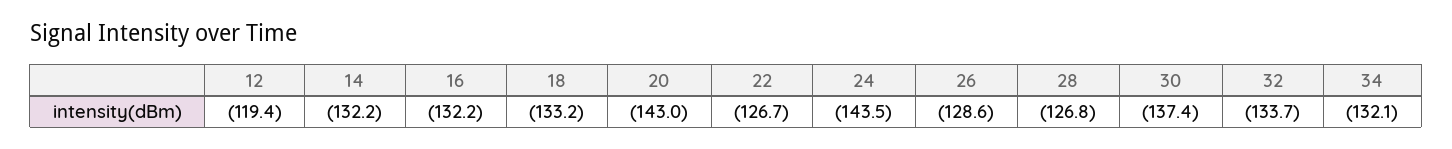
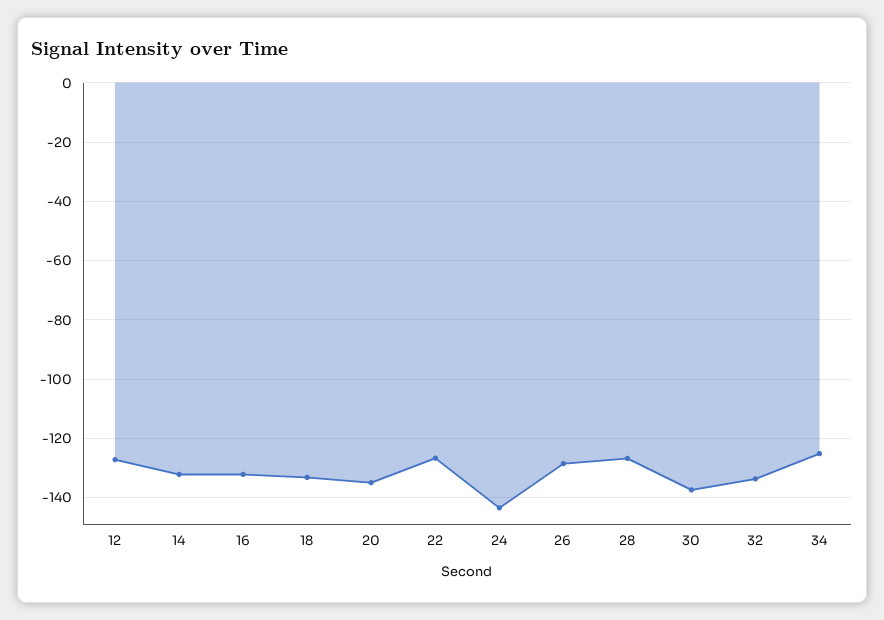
  {
-   "12": -119.4,
+   "12": -127.5,
    "14": -132.2,
    "16": -132.2,
    "18": -133.2,
-   "20": -143,
+   "20": -135,
    "22": -126.7,
    "24": -143.5,
    "26": -128.6,
    "28": -126.8,
    "30": -137.4,
    "32": -133.7,
-   "34": -132.1
+   "34": -125
  }

